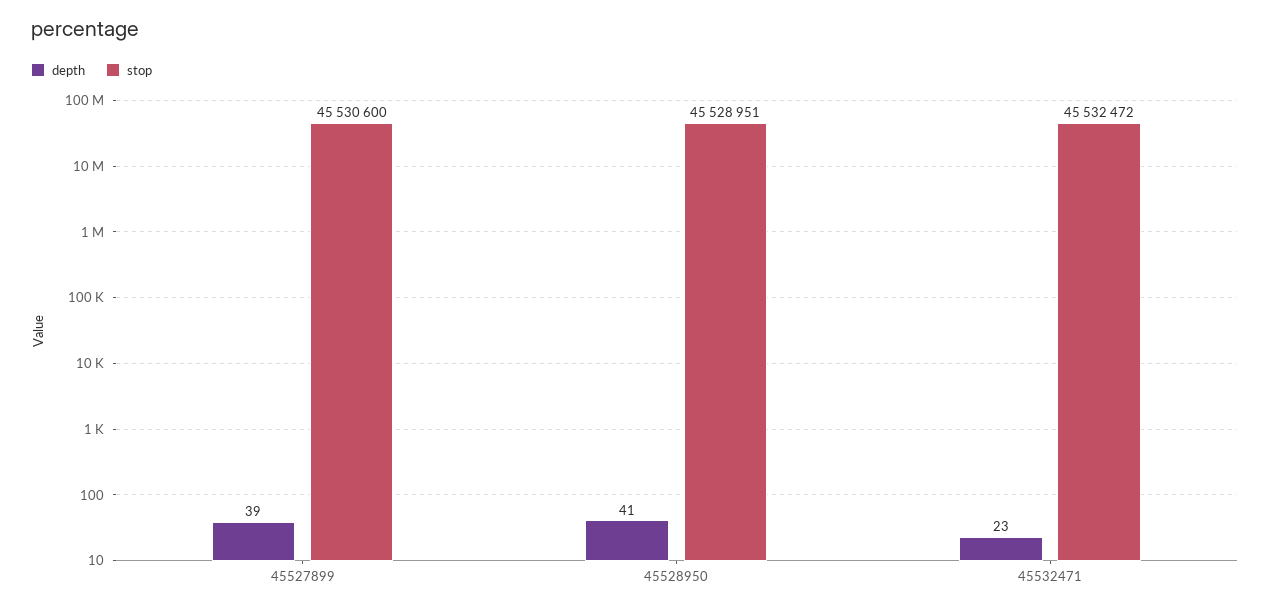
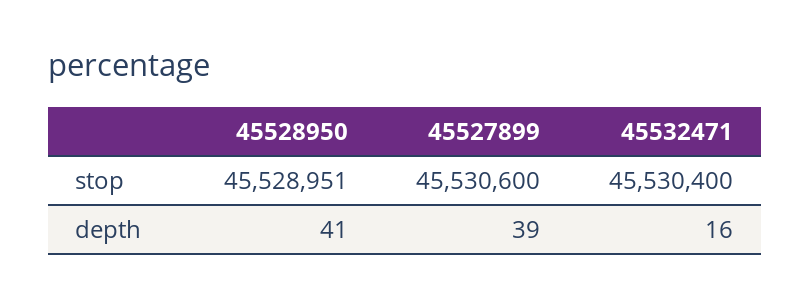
  {
    "depth": {
      "45527899": 39,
      "45528950": 41,
-     "45532471": 23
+     "45532471": 16
    },
    "stop": {
      "45527899": 45530600,
      "45528950": 45528951,
-     "45532471": 45532472
+     "45532471": 45530400
    }
  }

